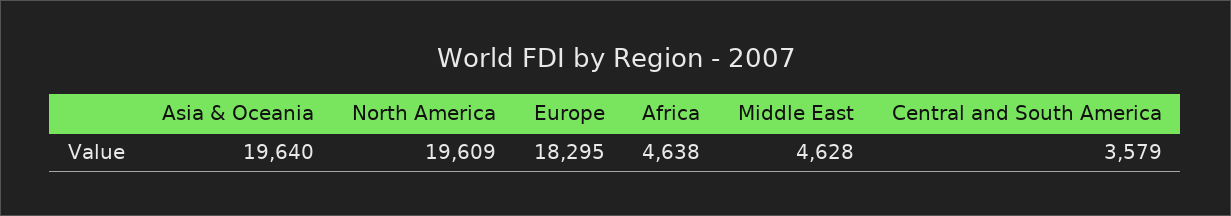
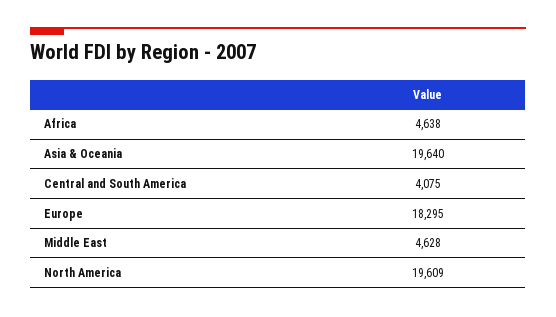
  {
    "Asia & Oceania": 19640,
    "North America": 19609,
    "Europe": 18295,
    "Africa": 4638,
    "Middle East": 4628,
-   "Central and South America": 3579
+   "Central and South America": 4075
  }

